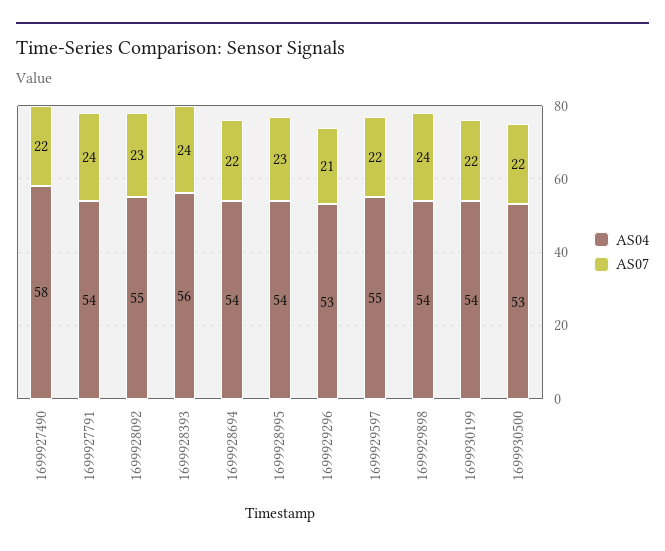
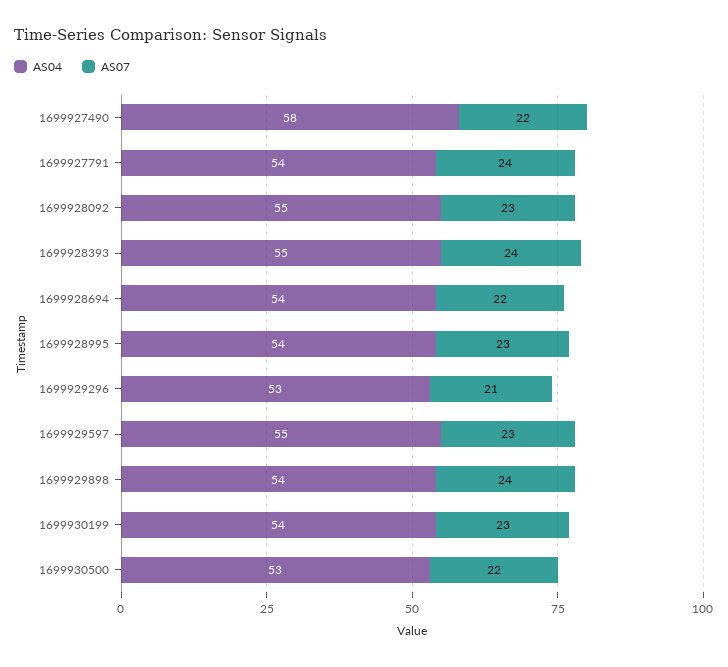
  {
    "AS04": {
      "1699927490": 58,
      "1699927791": 54,
      "1699928092": 55,
-     "1699928393": 56,
+     "1699928393": 55,
      "1699928694": 54,
      "1699928995": 54,
      "1699929296": 53,
      "1699929597": 55,
      "1699929898": 54,
      "1699930199": 54,
      "1699930500": 53
    },
    "AS07": {
      "1699927490": 22,
      "1699927791": 24,
      "1699928092": 23,
      "1699928393": 24,
      "1699928694": 22,
      "1699928995": 23,
      "1699929296": 21,
-     "1699929597": 22,
+     "1699929597": 23,
      "1699929898": 24,
-     "1699930199": 22,
+     "1699930199": 23,
      "1699930500": 22
    }
  }

